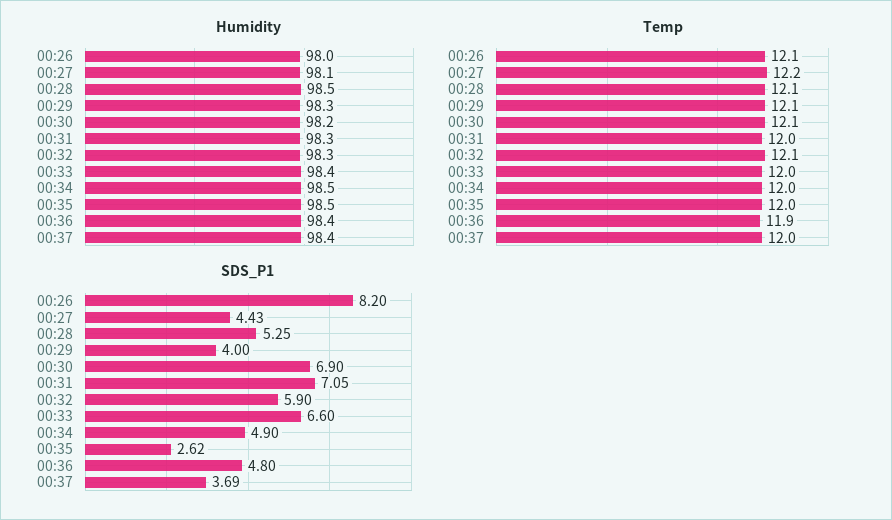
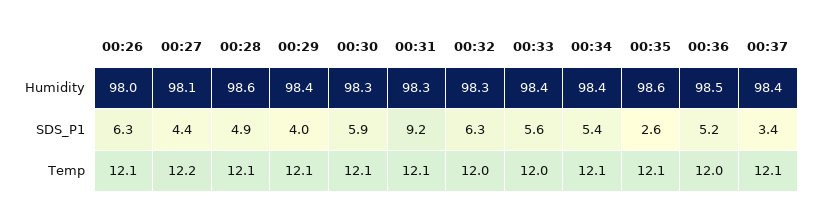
  {
    "Humidity": {
      "00:26": 98,
      "00:27": 98.1,
-     "00:28": 98.5,
+     "00:28": 98.6,
-     "00:29": 98.3,
+     "00:29": 98.4,
-     "00:30": 98.2,
+     "00:30": 98.3,
      "00:31": 98.3,
      "00:32": 98.3,
      "00:33": 98.4,
-     "00:34": 98.5,
+     "00:34": 98.4,
-     "00:35": 98.5,
+     "00:35": 98.6,
-     "00:36": 98.4,
+     "00:36": 98.5,
      "00:37": 98.4
    },
    "Temp": {
      "00:26": 12.1,
      "00:27": 12.2,
      "00:28": 12.1,
      "00:29": 12.1,
      "00:30": 12.1,
-     "00:31": 12,
+     "00:31": 12.1,
-     "00:32": 12.1,
+     "00:32": 12,
      "00:33": 12,
-     "00:34": 12,
+     "00:34": 12.1,
-     "00:35": 12,
+     "00:35": 12.1,
-     "00:36": 11.9,
+     "00:36": 12,
-     "00:37": 12
+     "00:37": 12.1
    },
    "SDS_P1": {
-     "00:26": 8.2,
+     "00:26": 6.3,
      "00:27": 4.43,
-     "00:28": 5.25,
+     "00:28": 4.9,
      "00:29": 4,
-     "00:30": 6.9,
+     "00:30": 5.9,
-     "00:31": 7.05,
+     "00:31": 9.2,
-     "00:32": 5.9,
+     "00:32": 6.3,
-     "00:33": 6.6,
+     "00:33": 5.6,
-     "00:34": 4.9,
+     "00:34": 5.4,
      "00:35": 2.62,
-     "00:36": 4.8,
+     "00:36": 5.2,
-     "00:37": 3.69
+     "00:37": 3.4
    }
  }

